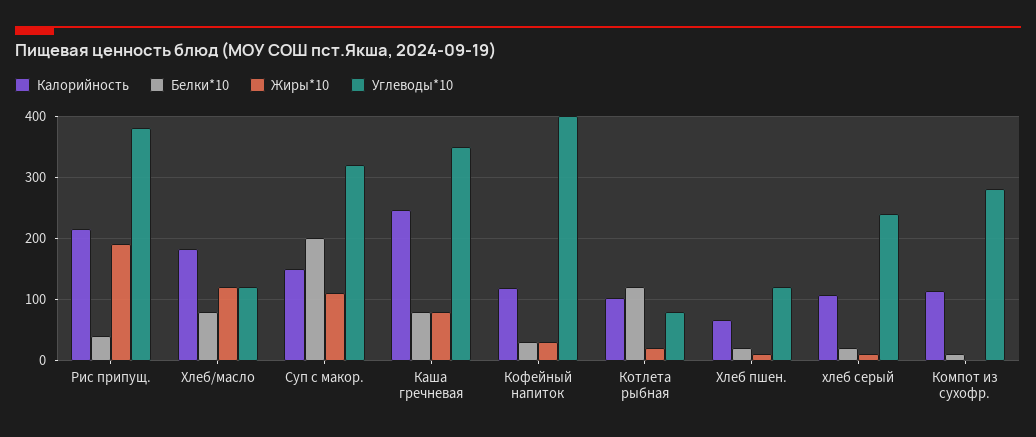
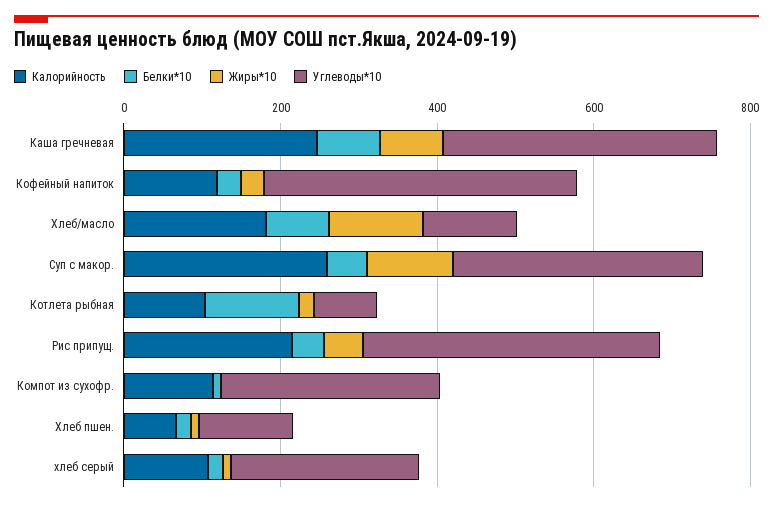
  {
    "Калорийность": {
      "Рис припущ.": 220,
      "Хлеб/масло": 180,
-     "Суп с макор.": 150,
+     "Суп с макор.": 250,
      "Каша гречневая": 250,
      "Кофейный напиток": 120,
      "Котлета рыбная": 100,
      "Хлеб пшен.": 70,
      "хлеб серый": 110,
      "Компот из сухофр.": 110
    },
    "Белки*10": {
      "Рис припущ.": 40,
      "Хлеб/масло": 80,
-     "Суп с макор.": 200,
+     "Суп с макор.": 50,
      "Каша гречневая": 80,
      "Кофейный напиток": 30,
      "Котлета рыбная": 120,
      "Хлеб пшен.": 20,
      "хлеб серый": 20,
      "Компот из сухофр.": 10
    },
    "Жиры*10": {
-     "Рис припущ.": 190,
+     "Рис припущ.": 50,
      "Хлеб/масло": 120,
      "Суп с макор.": 110,
      "Каша гречневая": 80,
      "Кофейный напиток": 30,
      "Котлета рыбная": 20,
      "Хлеб пшен.": 10,
      "хлеб серый": 10,
      "Компот из сухофр.": 0
    },
    "Углеводы*10": {
      "Рис припущ.": 380,
      "Хлеб/масло": 120,
      "Суп с макор.": 320,
      "Каша гречневая": 350,
      "Кофейный напиток": 400,
      "Котлета рыбная": 80,
      "Хлеб пшен.": 120,
      "хлеб серый": 240,
      "Компот из сухофр.": 280
    }
  }

